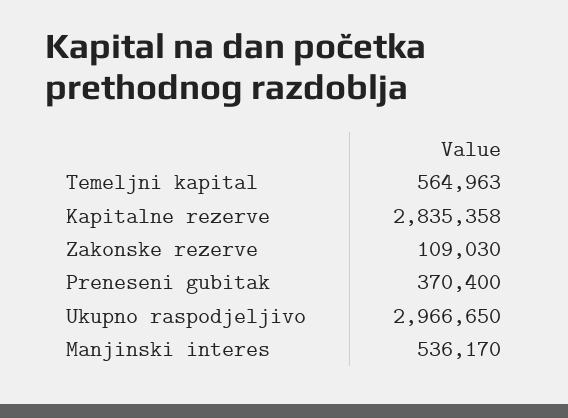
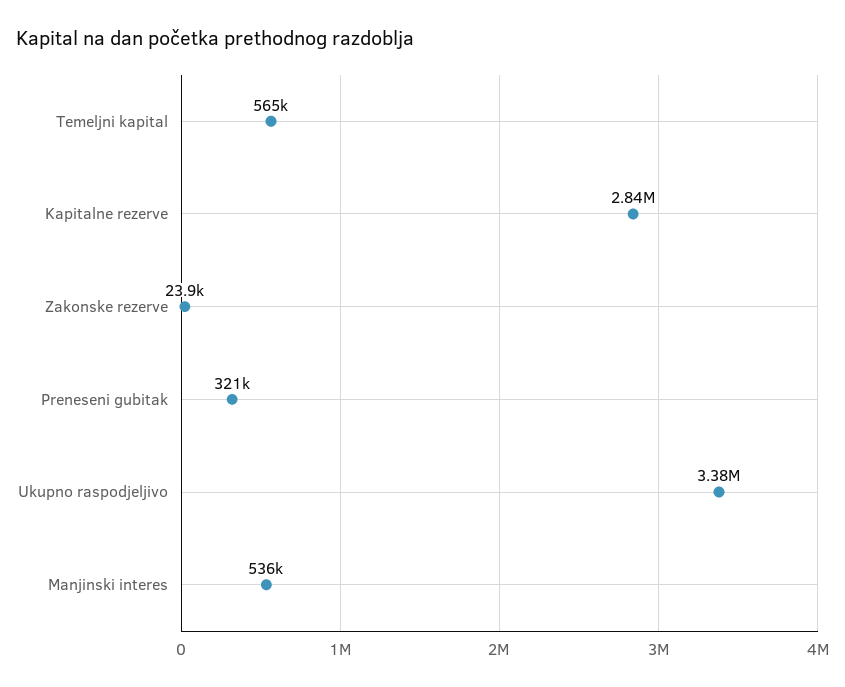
  {
    "Temeljni kapital": 564963,
    "Kapitalne rezerve": 2835358,
-   "Zakonske rezerve": 109030,
+   "Zakonske rezerve": 23900,
-   "Preneseni gubitak": 370400,
+   "Preneseni gubitak": 321000,
-   "Ukupno raspodjeljivo": 2966650,
+   "Ukupno raspodjeljivo": 3380000,
    "Manjinski interes": 536170
  }

